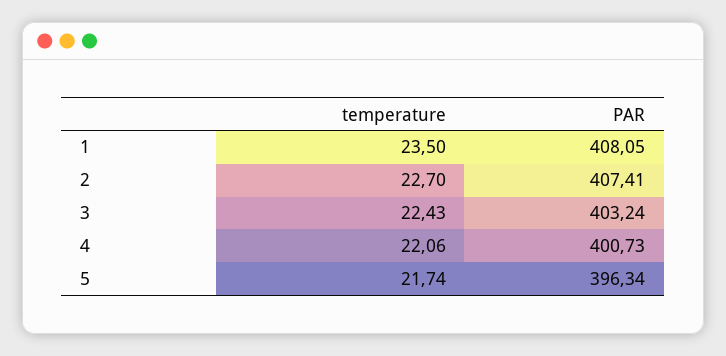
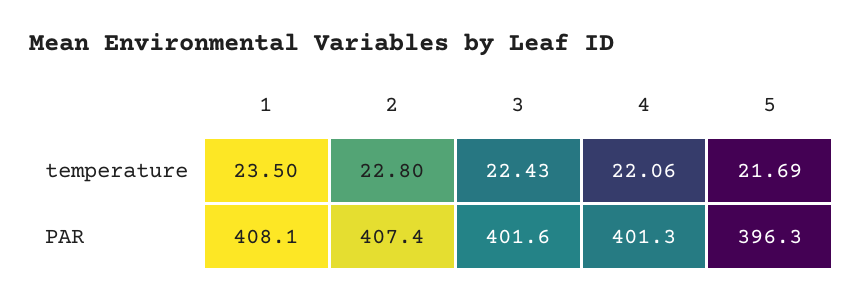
  {
    "temperature": {
      "1": 23.5,
-     "2": 22.7,
+     "2": 22.8,
      "3": 22.43,
      "4": 22.06,
-     "5": 21.74
+     "5": 21.69
    },
    "PAR": {
      "1": 408.05,
      "2": 407.41,
-     "3": 403.24,
+     "3": 401.6,
-     "4": 400.73,
+     "4": 401.3,
      "5": 396.34
    }
  }

